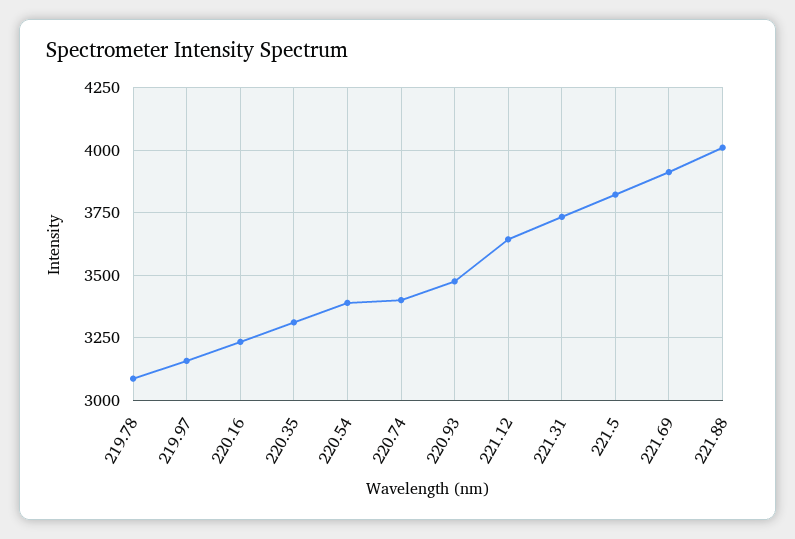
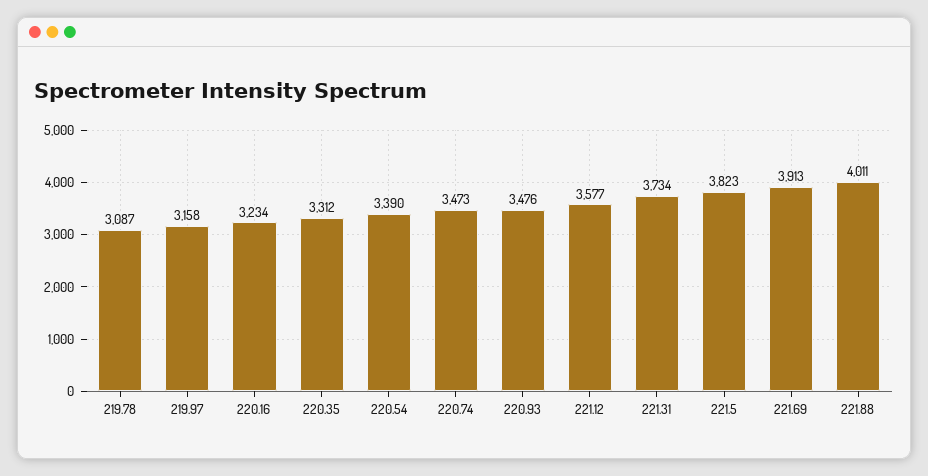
  {
    "219.78": 3087,
    "219.97": 3158,
    "220.16": 3234,
    "220.35": 3312,
    "220.54": 3390,
-   "220.74": 3400,
+   "220.74": 3473,
    "220.93": 3476,
-   "221.12": 3650,
+   "221.12": 3577,
    "221.31": 3734,
    "221.5": 3823,
    "221.69": 3913,
    "221.88": 4011
  }

